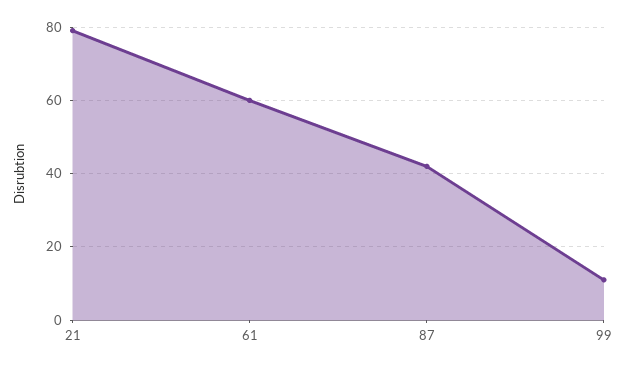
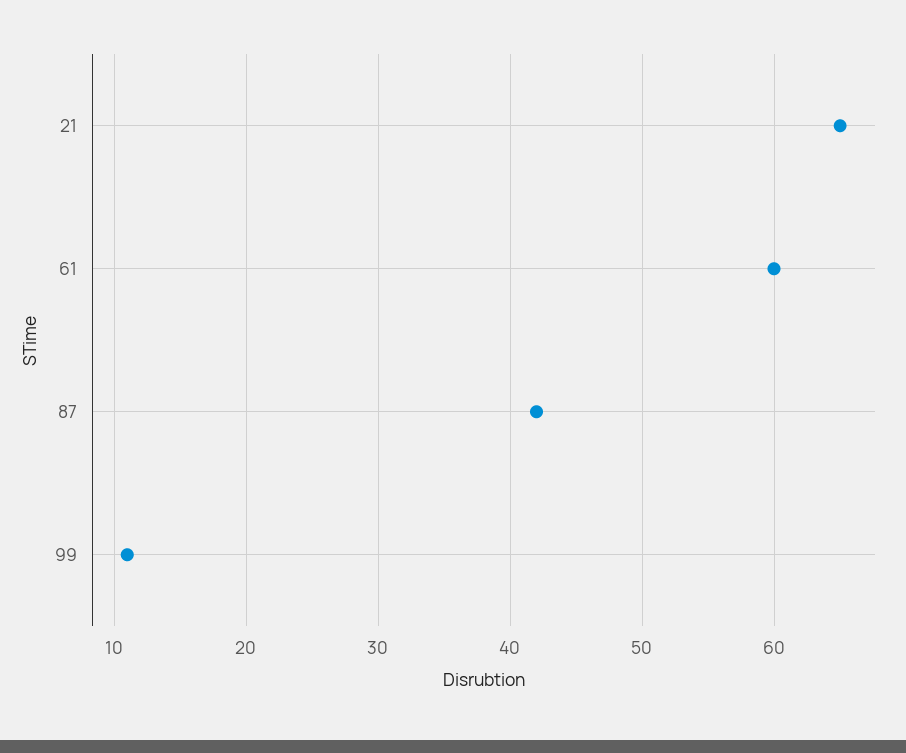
  {
-   "21": 80,
+   "21": 65,
    "61": 60,
    "87": 42,
    "99": 11
  }

